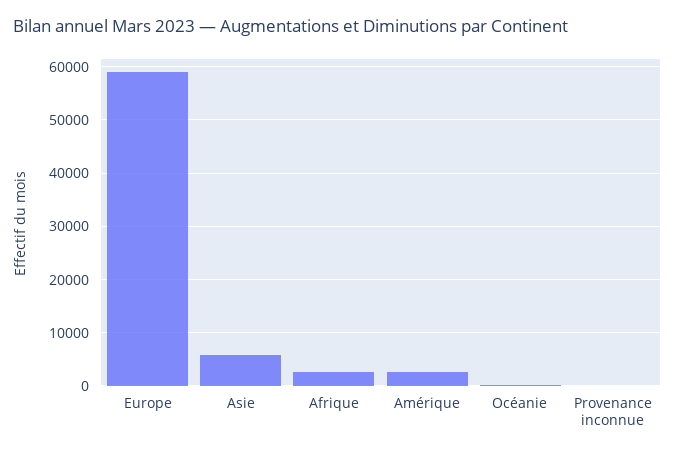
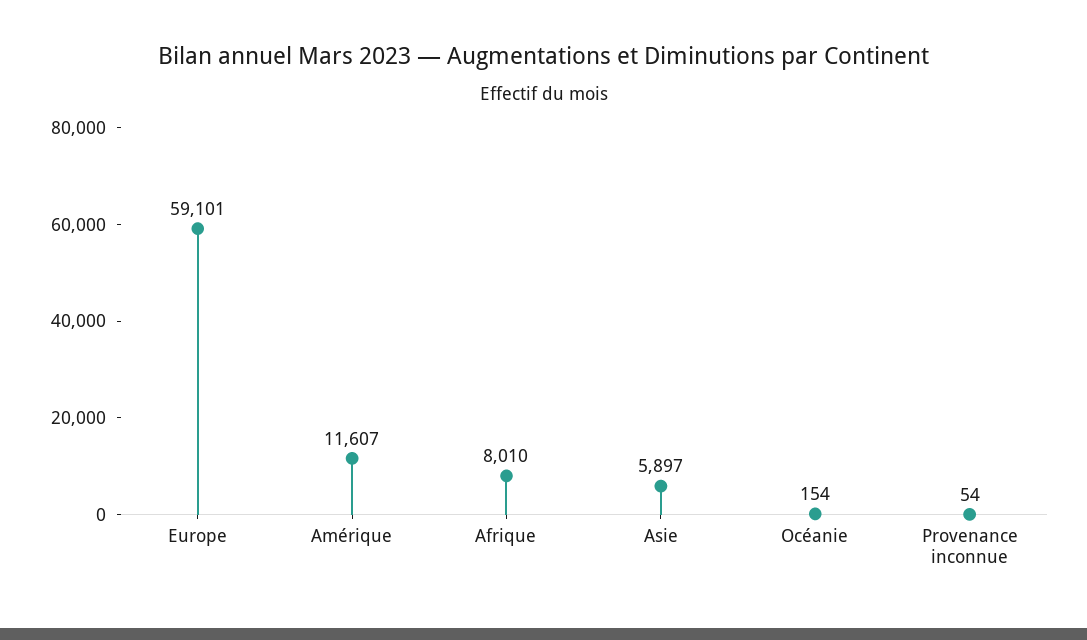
  {
    "Europe": 59101,
    "Asie": 5897,
-   "Afrique": 2000,
+   "Afrique": 8010,
-   "Amérique": 2000,
+   "Amérique": 11607,
    "Océanie": 154,
    "Provenance inconnue": 54
  }

